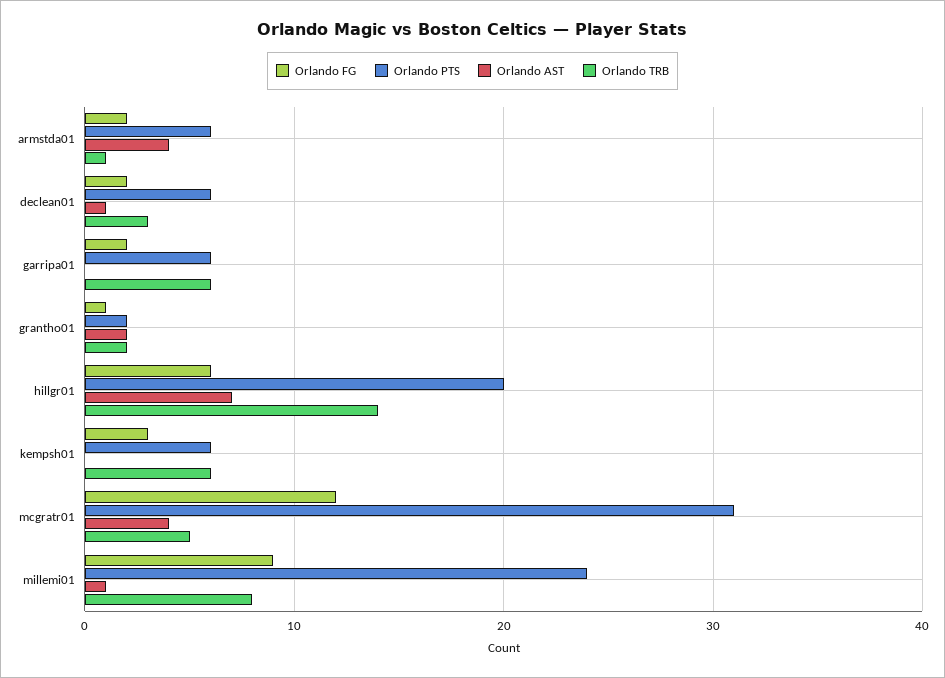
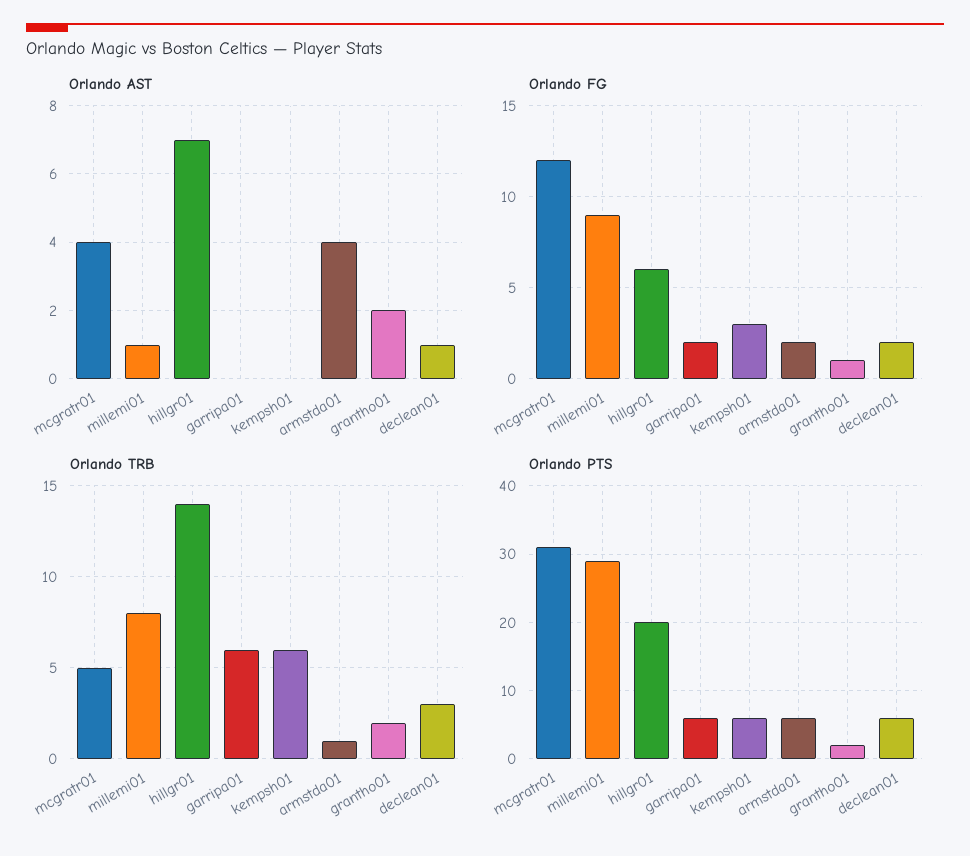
  {
    "Orlando FG": {
      "armstda01": 2,
      "declean01": 2,
      "garripa01": 2,
      "grantho01": 1,
      "hillgr01": 6,
      "kempsh01": 3,
      "mcgratr01": 12,
      "millemi01": 9
    },
    "Orlando PTS": {
      "armstda01": 6,
      "declean01": 6,
      "garripa01": 6,
      "grantho01": 2,
      "hillgr01": 20,
      "kempsh01": 6,
      "mcgratr01": 31,
-     "millemi01": 24
+     "millemi01": 29
    },
    "Orlando AST": {
      "armstda01": 4,
      "declean01": 1,
      "garripa01": 0,
      "grantho01": 2,
      "hillgr01": 7,
      "kempsh01": 0,
      "mcgratr01": 4,
      "millemi01": 1
    },
    "Orlando TRB": {
      "armstda01": 1,
      "declean01": 3,
      "garripa01": 6,
      "grantho01": 2,
      "hillgr01": 14,
      "kempsh01": 6,
      "mcgratr01": 5,
      "millemi01": 8
    }
  }

